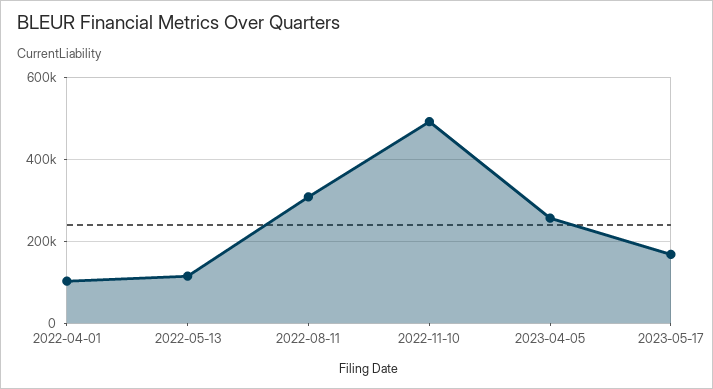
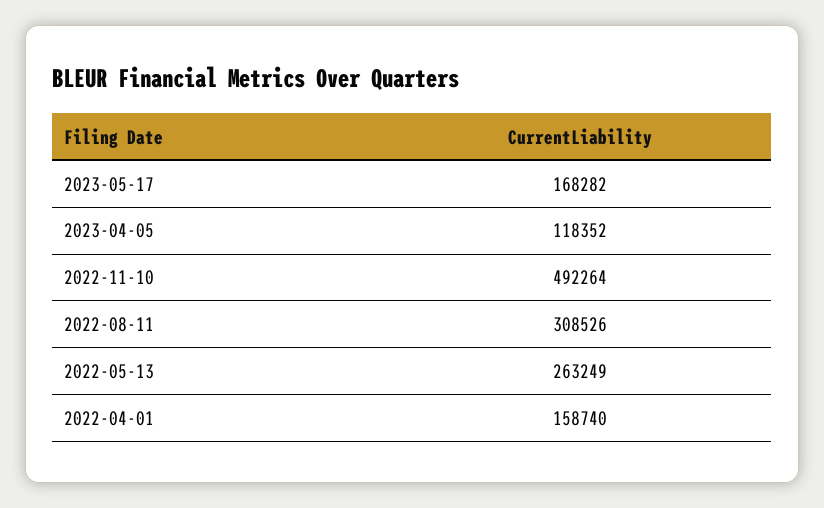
  {
-   "2022-04-01": 100000,
+   "2022-04-01": 158740,
-   "2022-05-13": 120000,
+   "2022-05-13": 263249,
    "2022-08-11": 308526,
    "2022-11-10": 492264,
-   "2023-04-05": 260000,
+   "2023-04-05": 118352,
    "2023-05-17": 168282
  }

